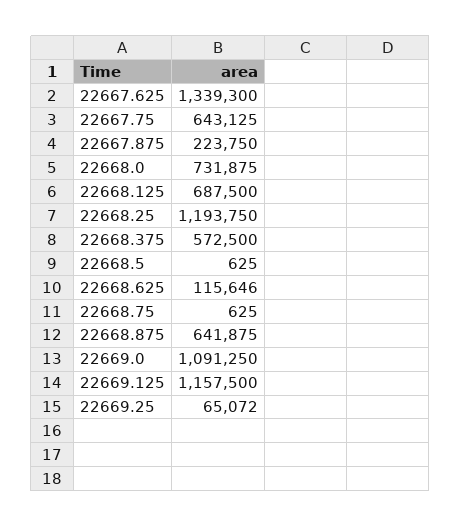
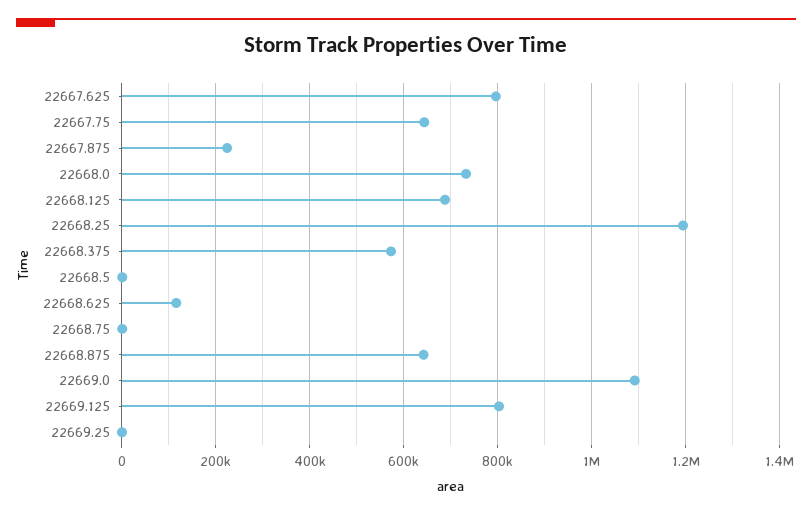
  {
-   "22667.625": 1339300,
+   "22667.625": 800000,
    "22667.75": 643125,
    "22667.875": 223750,
    "22668.0": 731875,
    "22668.125": 687500,
    "22668.25": 1193750,
    "22668.375": 572500,
    "22668.5": 625,
    "22668.625": 115646,
    "22668.75": 625,
    "22668.875": 641875,
    "22669.0": 1091250,
-   "22669.125": 1157500,
+   "22669.125": 800000,
-   "22669.25": 65072
+   "22669.25": 0
  }

